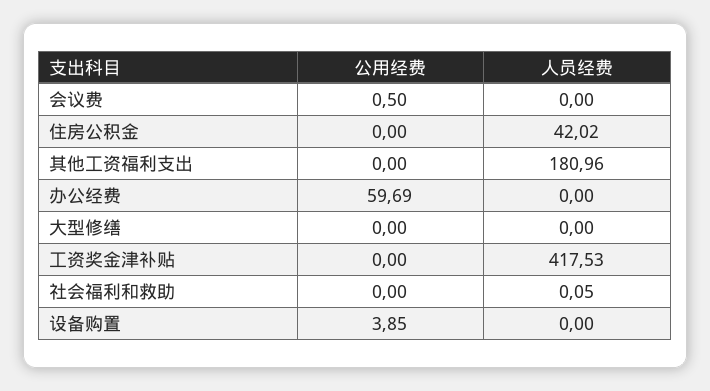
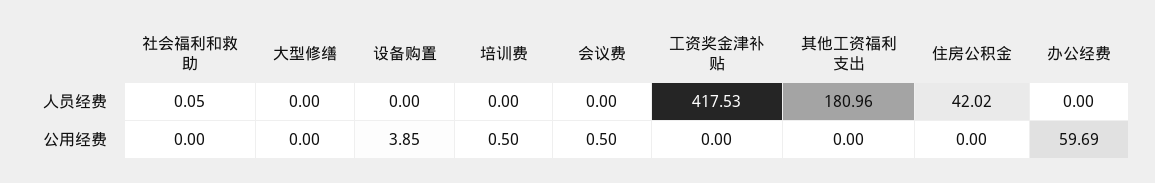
  {
    "公用经费": {
      "会议费": 0.5,
      "住房公积金": 0,
      "其他工资福利支出": 0,
      "办公经费": 59.69,
      "大型修缮": 0,
      "工资奖金津补贴": 0,
      "社会福利和救助": 0,
-     "设备购置": 3.85
+     "设备购置": 3.85,
+     "培训费": 0.5
    },
    "人员经费": {
      "会议费": 0,
      "住房公积金": 42.02,
      "其他工资福利支出": 180.96,
      "办公经费": 0,
      "大型修缮": 0,
      "工资奖金津补贴": 417.53,
      "社会福利和救助": 0.05,
-     "设备购置": 0
+     "设备购置": 0,
+     "培训费": 0
    }
  }

